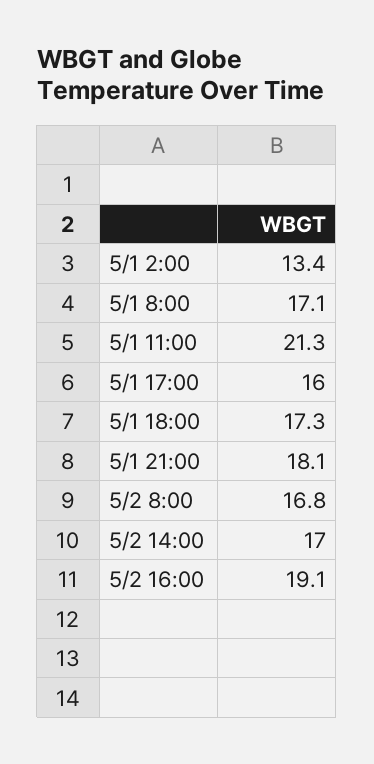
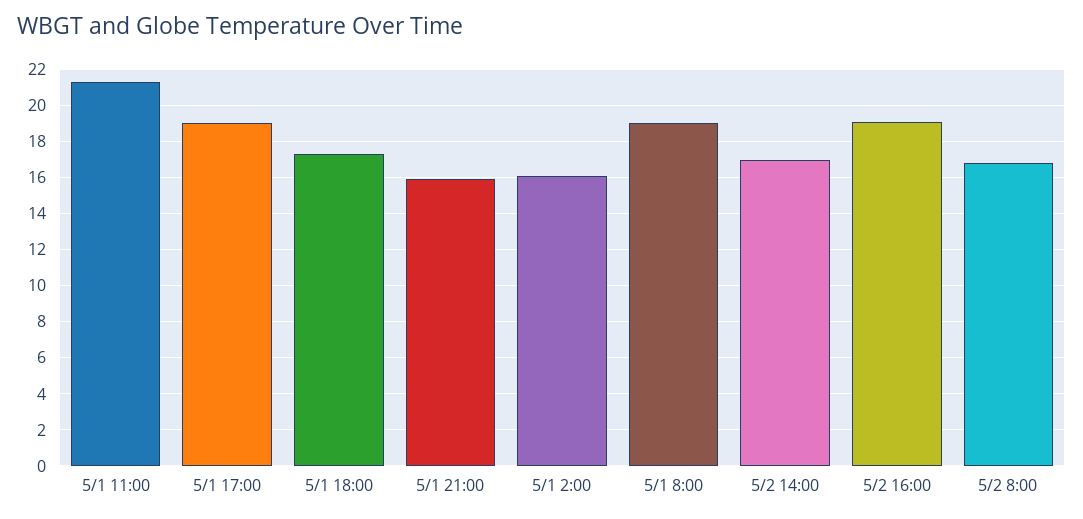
  {
-   "5/1 2:00": 13.4,
+   "5/1 2:00": 16,
-   "5/1 8:00": 17.1,
+   "5/1 8:00": 19,
    "5/1 11:00": 21.3,
-   "5/1 17:00": 16,
+   "5/1 17:00": 19,
    "5/1 18:00": 17.3,
-   "5/1 21:00": 18.1,
+   "5/1 21:00": 16,
    "5/2 8:00": 16.8,
    "5/2 14:00": 17,
    "5/2 16:00": 19.1
  }

